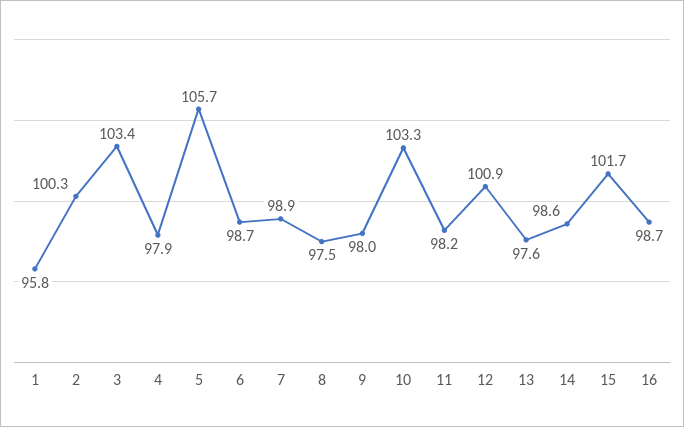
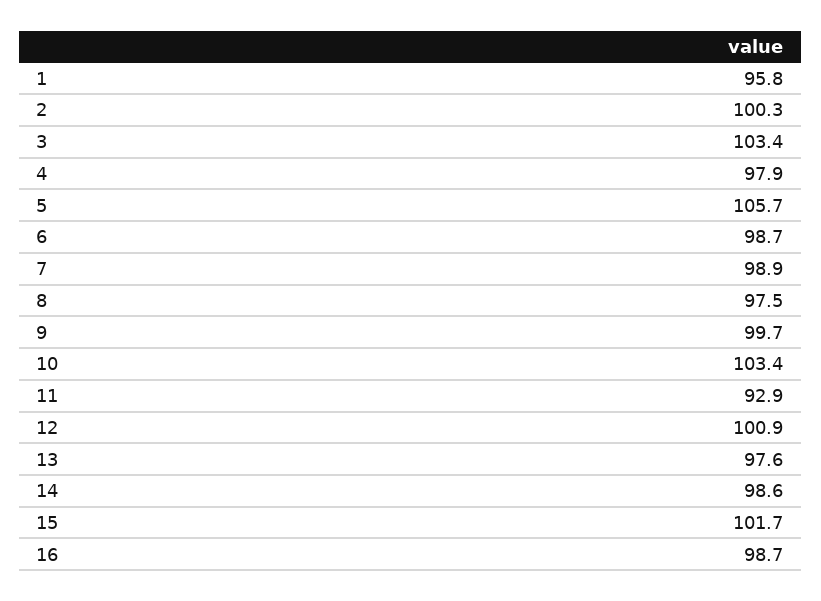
  {
    "1": 95.8,
    "2": 100.3,
    "3": 103.4,
    "4": 97.9,
    "5": 105.7,
    "6": 98.7,
    "7": 98.9,
    "8": 97.5,
-   "9": 98,
+   "9": 99.7,
-   "10": 103.3,
+   "10": 103.4,
-   "11": 98.2,
+   "11": 92.9,
    "12": 100.9,
    "13": 97.6,
    "14": 98.6,
    "15": 101.7,
    "16": 98.7
  }

